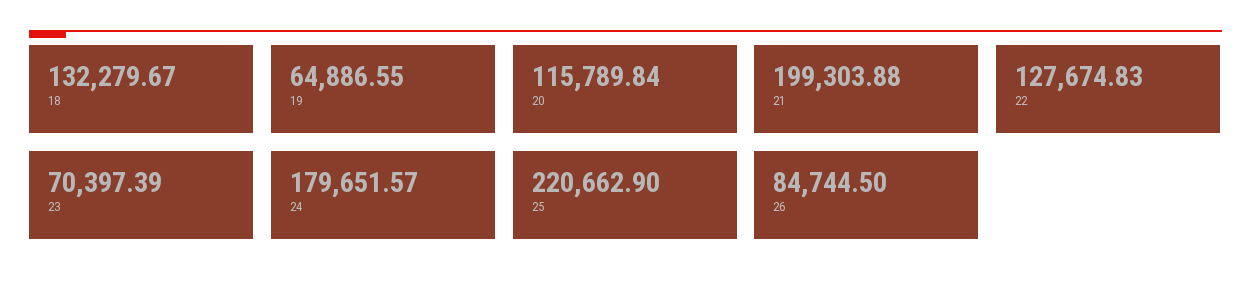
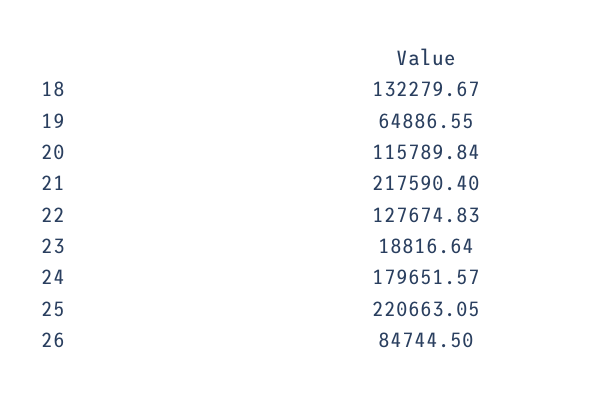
  {
    "18": 132279.67,
    "19": 64886.55,
    "20": 115789.84,
-   "21": 199303.88,
+   "21": 217590.4,
    "22": 127674.83,
-   "23": 70397.39,
+   "23": 18816.64,
    "24": 179651.57,
-   "25": 220662.9,
+   "25": 220663.05,
    "26": 84744.5
  }

